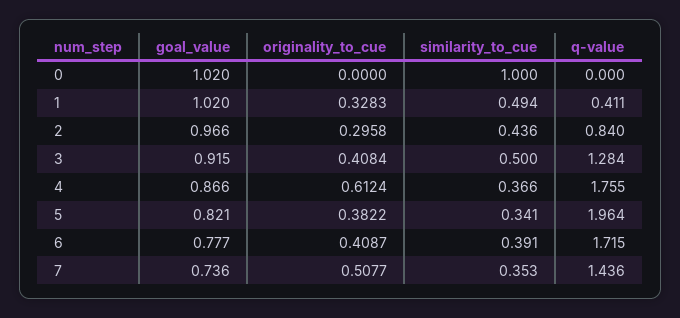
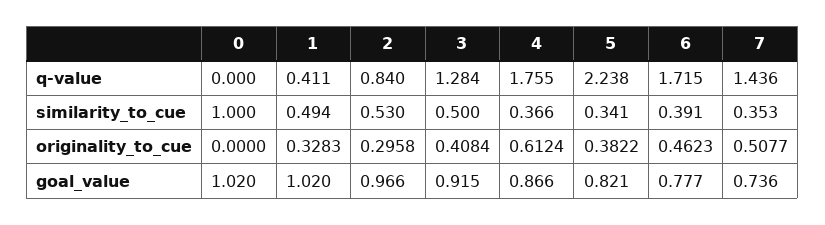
  {
    "goal_value": {
      "0": 1.02,
      "1": 1.02,
      "2": 0.966,
      "3": 0.915,
      "4": 0.866,
      "5": 0.821,
      "6": 0.777,
      "7": 0.736
    },
    "originality_to_cue": {
      "0": 0,
      "1": 0.3283,
      "2": 0.2958,
      "3": 0.4084,
      "4": 0.6124,
      "5": 0.3822,
-     "6": 0.4087,
+     "6": 0.4623,
      "7": 0.5077
    },
    "similarity_to_cue": {
      "0": 1,
      "1": 0.494,
-     "2": 0.436,
+     "2": 0.53,
      "3": 0.5,
      "4": 0.366,
      "5": 0.341,
      "6": 0.391,
      "7": 0.353
    },
    "q-value": {
      "0": 0,
      "1": 0.411,
      "2": 0.84,
      "3": 1.284,
      "4": 1.755,
-     "5": 1.964,
+     "5": 2.238,
      "6": 1.715,
      "7": 1.436
    }
  }

